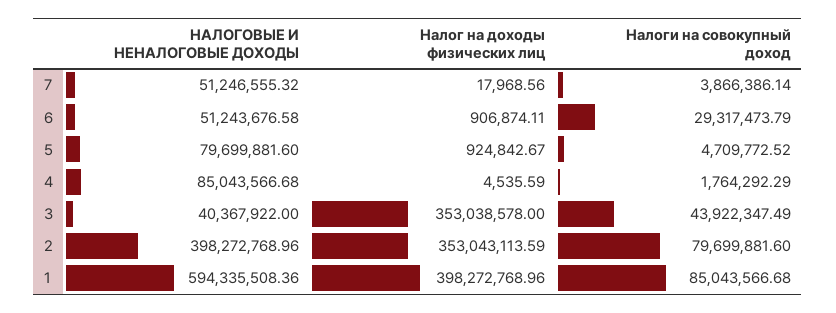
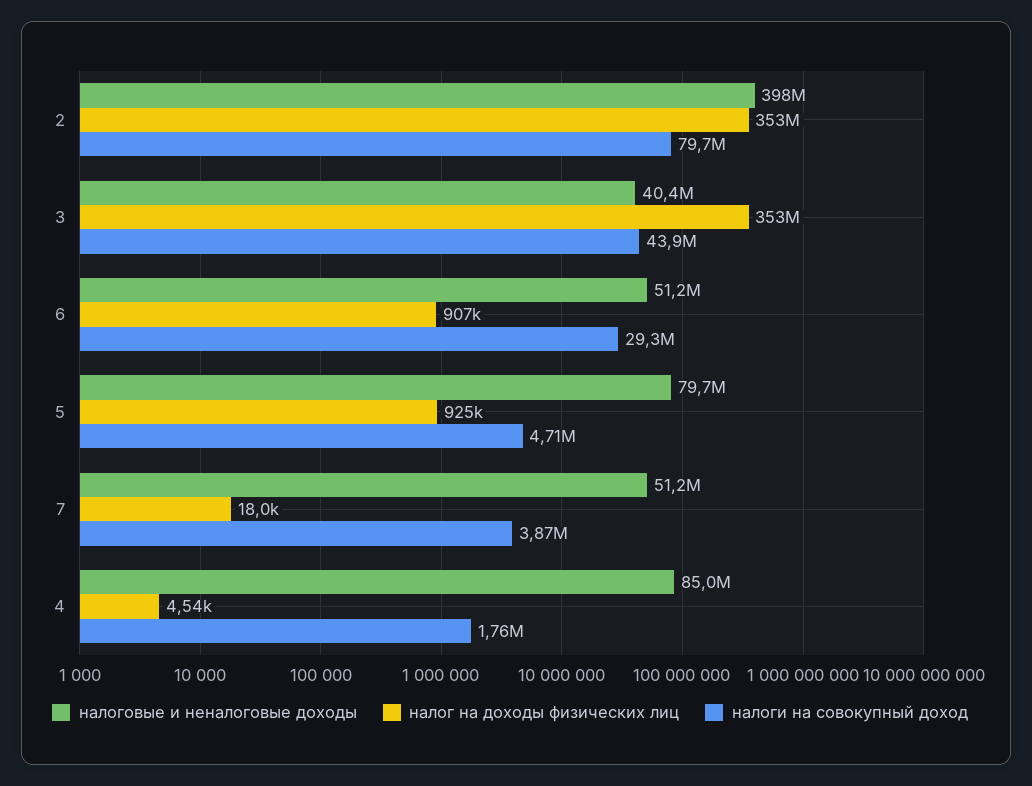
  {
    "НАЛОГОВЫЕ И НЕНАЛОГОВЫЕ ДОХОДЫ": {
      "7": 51246555.32,
      "6": 51243676.58,
      "5": 79699881.6,
      "4": 85043566.68,
      "3": 40367922,
-     "2": 398272768.96,
+     "2": 398272768.96
-     "1": 594335508.36
    },
    "Налог на доходы физических лиц": {
      "7": 17968.56,
      "6": 906874.11,
      "5": 924842.67,
      "4": 4535.59,
      "3": 353038578,
-     "2": 353043113.59,
+     "2": 353043113.59
-     "1": 398272768.96
    },
    "Налоги на совокупный доход": {
      "7": 3866386.14,
      "6": 29317473.79,
      "5": 4709772.52,
      "4": 1764292.29,
      "3": 43922347.49,
-     "2": 79699881.6,
+     "2": 79699881.6
-     "1": 85043566.68
    }
  }

